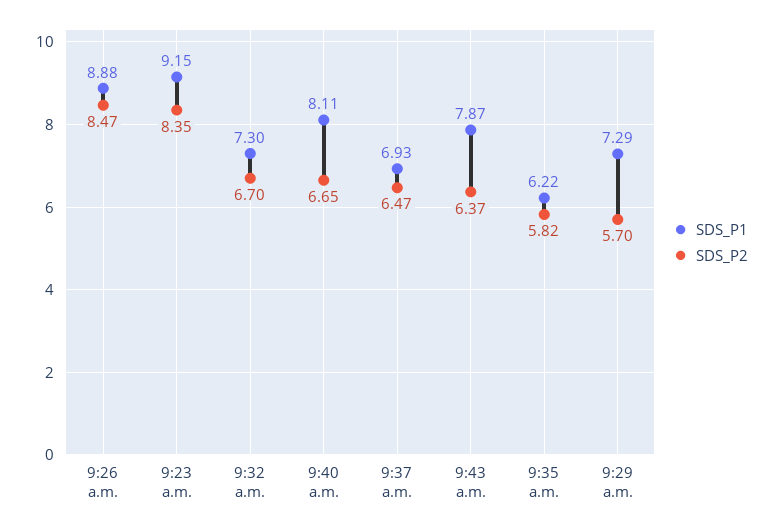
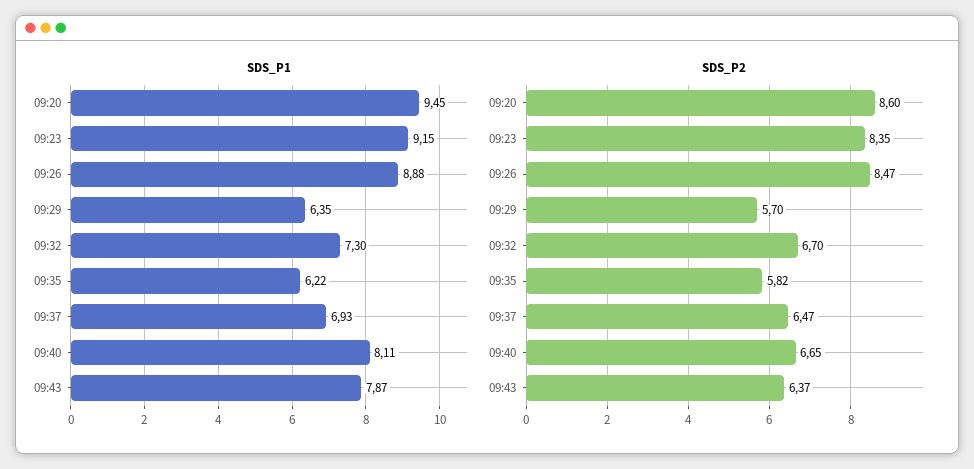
  {
    "SDS_P1": {
      "9:26 a.m.": 8.88,
      "9:23 a.m.": 9.15,
      "9:32 a.m.": 7.3,
      "9:40 a.m.": 8.11,
      "9:37 a.m.": 6.93,
      "9:43 a.m.": 7.87,
      "9:35 a.m.": 6.22,
-     "9:29 a.m.": 7.29
+     "9:29 a.m.": 6.35,
+     "09:20": 9.45
    },
    "SDS_P2": {
      "9:26 a.m.": 8.47,
      "9:23 a.m.": 8.35,
      "9:32 a.m.": 6.7,
      "9:40 a.m.": 6.65,
      "9:37 a.m.": 6.47,
      "9:43 a.m.": 6.37,
      "9:35 a.m.": 5.82,
-     "9:29 a.m.": 5.7
+     "9:29 a.m.": 5.7,
+     "09:20": 8.6
    }
  }

